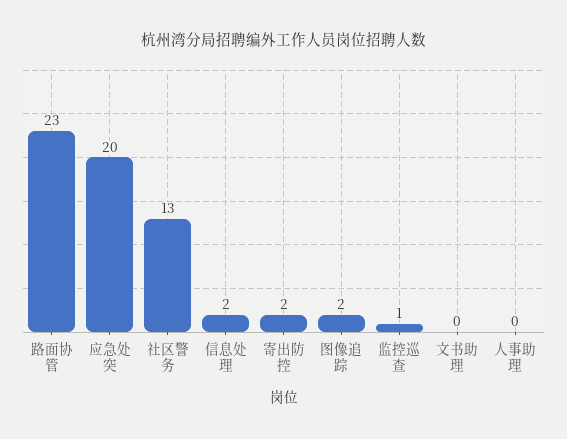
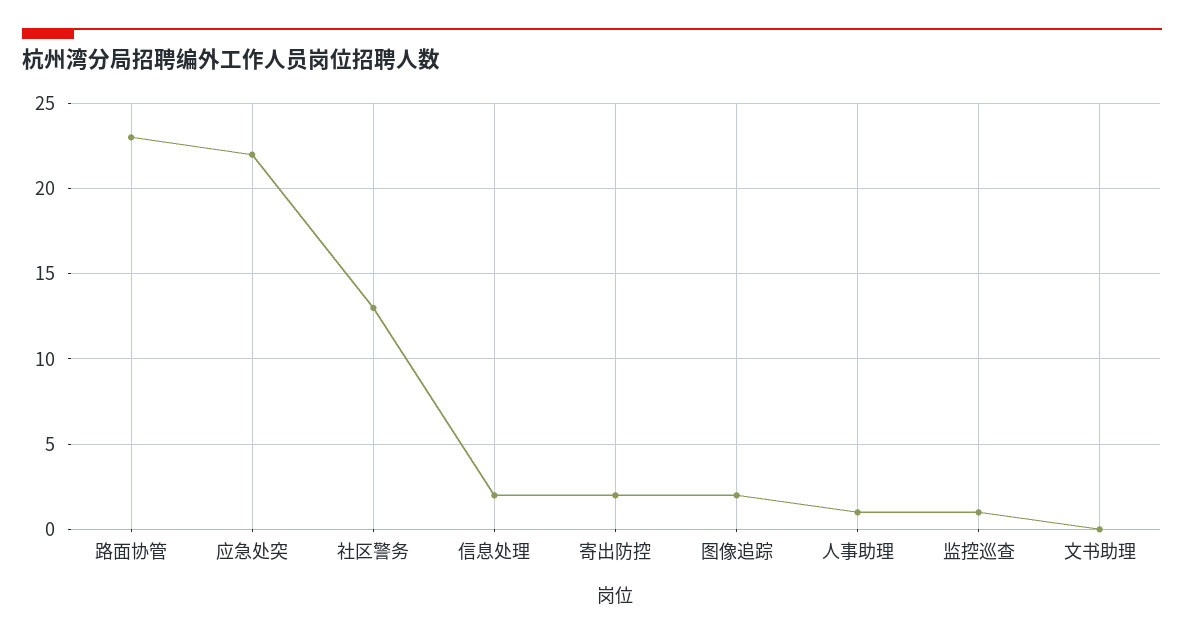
  {
    "路面协管": 23,
-   "应急处突": 20,
+   "应急处突": 22,
    "社区警务": 13,
    "信息处理": 2,
    "寄出防控": 2,
    "图像追踪": 2,
    "监控巡查": 1,
    "文书助理": 0,
-   "人事助理": 0
+   "人事助理": 1
  }

